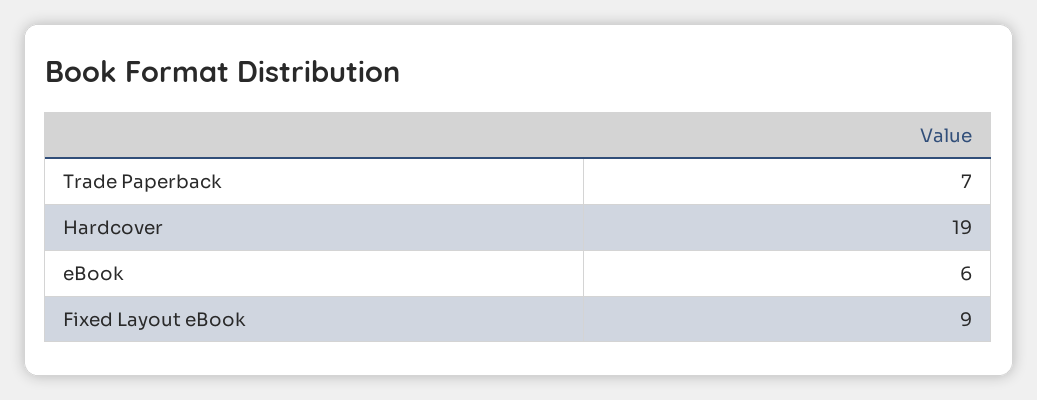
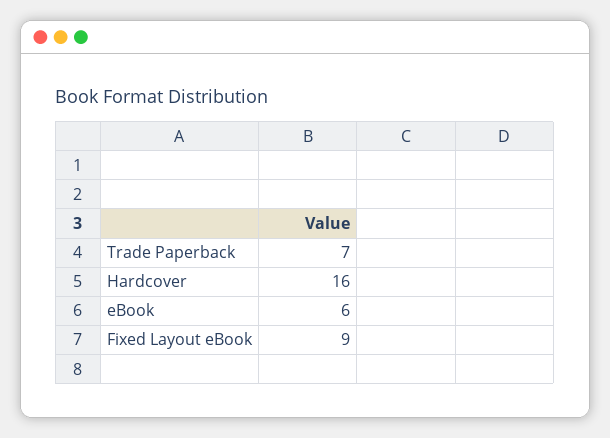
  {
    "Trade Paperback": 7,
-   "Hardcover": 19,
+   "Hardcover": 16,
    "eBook": 6,
    "Fixed Layout eBook": 9
  }

